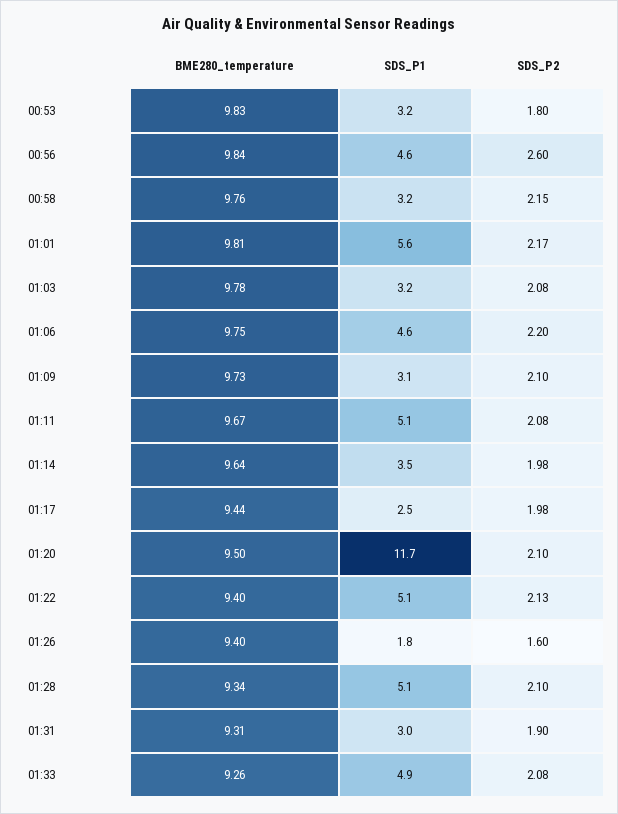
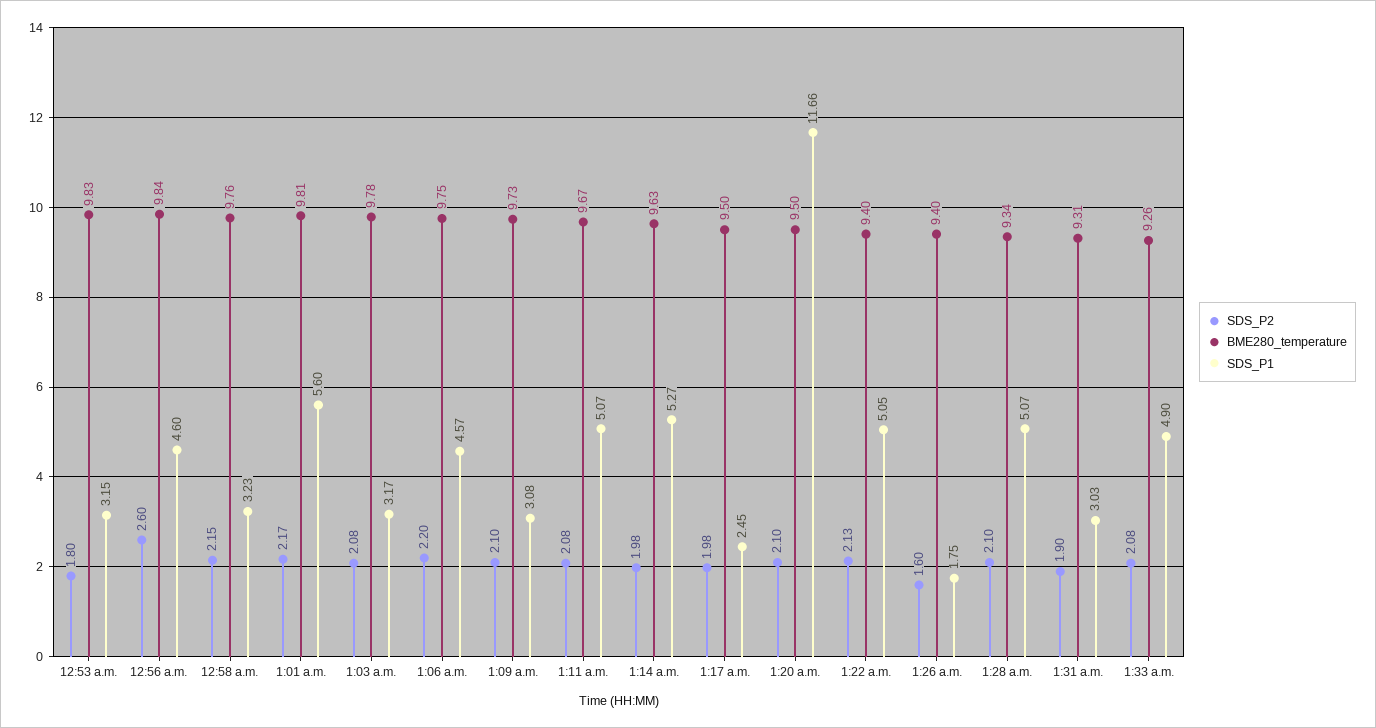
  {
    "BME280_temperature": {
      "00:53": 9.83,
      "00:56": 9.84,
      "00:58": 9.76,
      "01:01": 9.81,
      "01:03": 9.78,
      "01:06": 9.75,
      "01:09": 9.73,
      "01:11": 9.67,
-     "01:14": 9.64,
+     "01:14": 9.63,
-     "01:17": 9.44,
+     "01:17": 9.5,
      "01:20": 9.5,
      "01:22": 9.4,
      "01:26": 9.4,
      "01:28": 9.34,
      "01:31": 9.31,
      "01:33": 9.26
    },
    "SDS_P1": {
      "00:53": 3.15,
      "00:56": 4.6,
      "00:58": 3.23,
      "01:01": 5.6,
      "01:03": 3.17,
      "01:06": 4.57,
      "01:09": 3.08,
      "01:11": 5.07,
-     "01:14": 3.5,
+     "01:14": 5.27,
      "01:17": 2.45,
      "01:20": 11.66,
      "01:22": 5.05,
      "01:26": 1.75,
      "01:28": 5.07,
      "01:31": 3.03,
      "01:33": 4.9
    },
    "SDS_P2": {
      "00:53": 1.8,
      "00:56": 2.6,
      "00:58": 2.15,
      "01:01": 2.17,
      "01:03": 2.08,
      "01:06": 2.2,
      "01:09": 2.1,
      "01:11": 2.08,
      "01:14": 1.98,
      "01:17": 1.98,
      "01:20": 2.1,
      "01:22": 2.13,
      "01:26": 1.6,
      "01:28": 2.1,
      "01:31": 1.9,
      "01:33": 2.08
    }
  }

